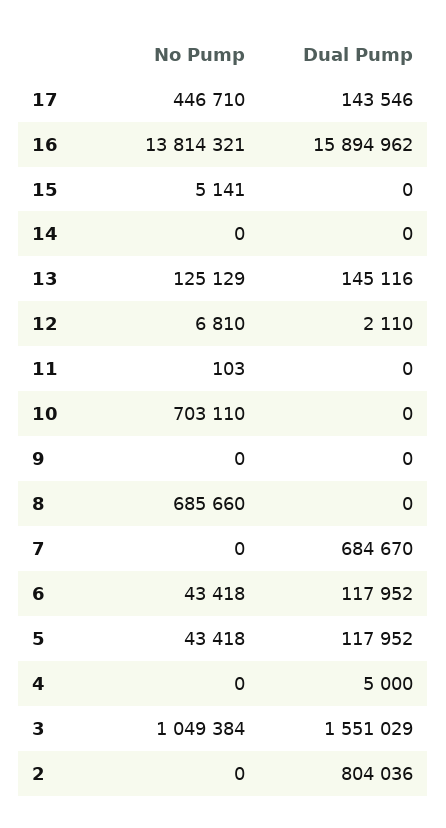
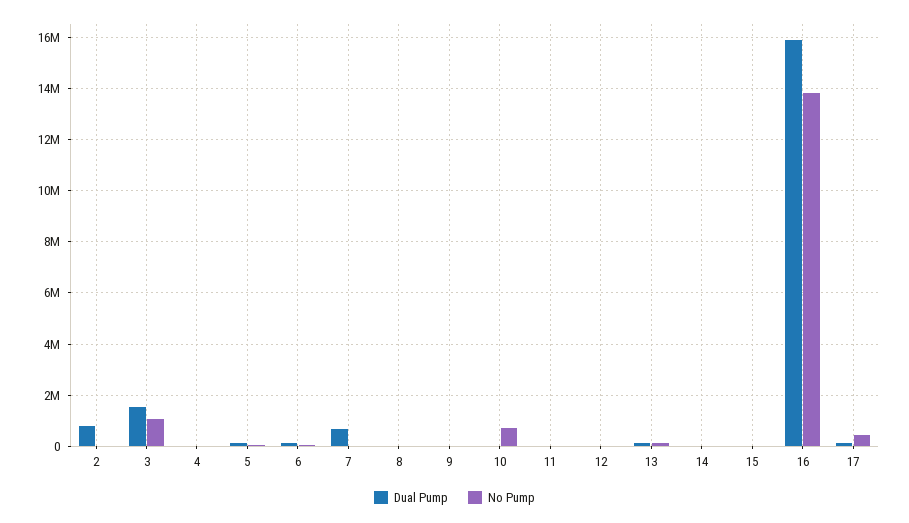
  {
    "No Pump": {
      "17": 446710,
      "16": 13814321,
      "15": 5141,
      "14": 0,
      "13": 125129,
      "12": 6810,
      "11": 103,
      "10": 703110,
      "9": 0,
-     "8": 685660,
+     "8": 0,
      "7": 0,
      "6": 43418,
      "5": 43418,
      "4": 0,
      "3": 1049384,
      "2": 0
    },
    "Dual Pump": {
      "17": 143546,
      "16": 15894962,
      "15": 0,
      "14": 0,
      "13": 145116,
      "12": 2110,
      "11": 0,
      "10": 0,
      "9": 0,
      "8": 0,
      "7": 684670,
      "6": 117952,
      "5": 117952,
      "4": 5000,
      "3": 1551029,
      "2": 804036
    }
  }

